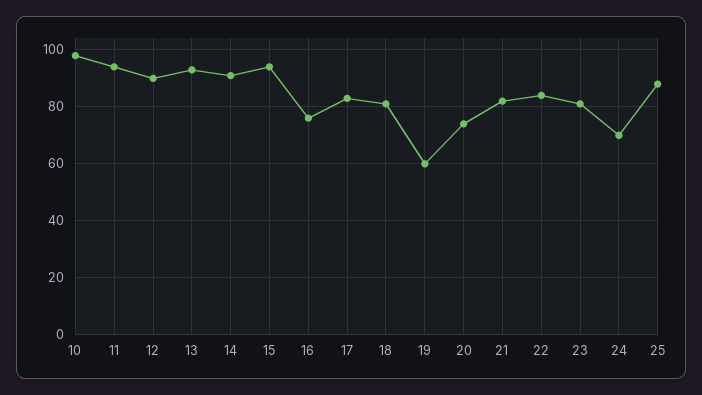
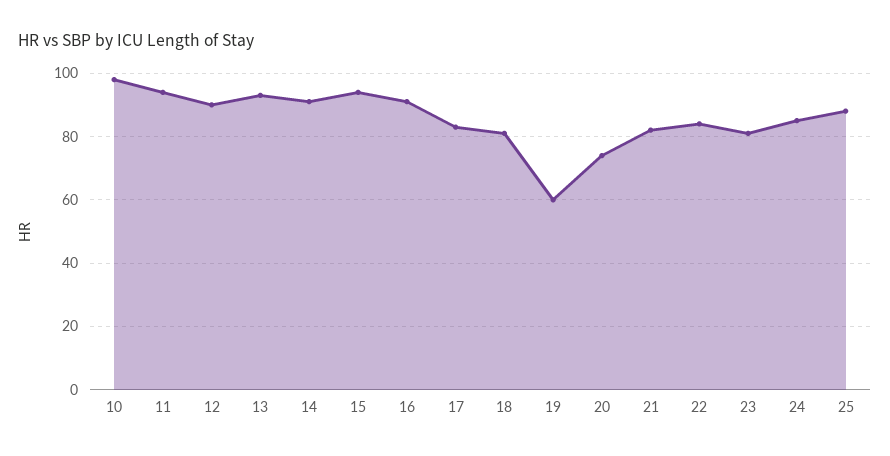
  {
    "10": 100,
    "11": 95,
    "12": 90,
    "13": 95,
    "14": 90,
    "15": 95,
-   "16": 75,
+   "16": 90,
    "17": 85,
    "18": 80,
    "19": 60,
    "20": 75,
    "21": 80,
    "22": 85,
    "23": 80,
-   "24": 70,
+   "24": 85,
    "25": 90
  }

